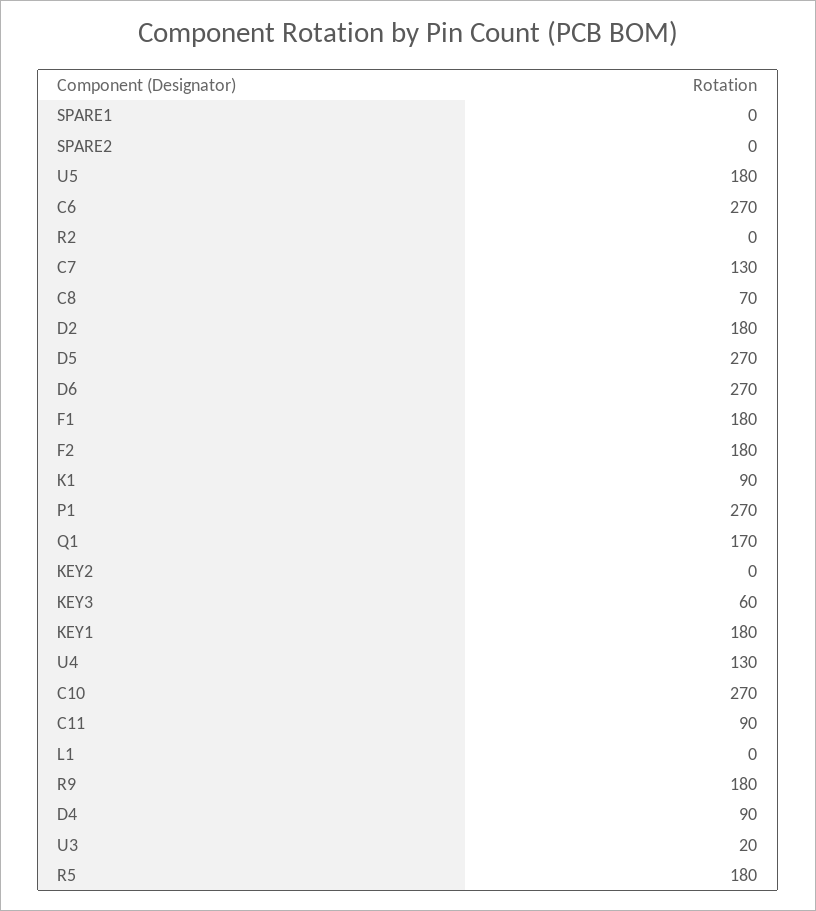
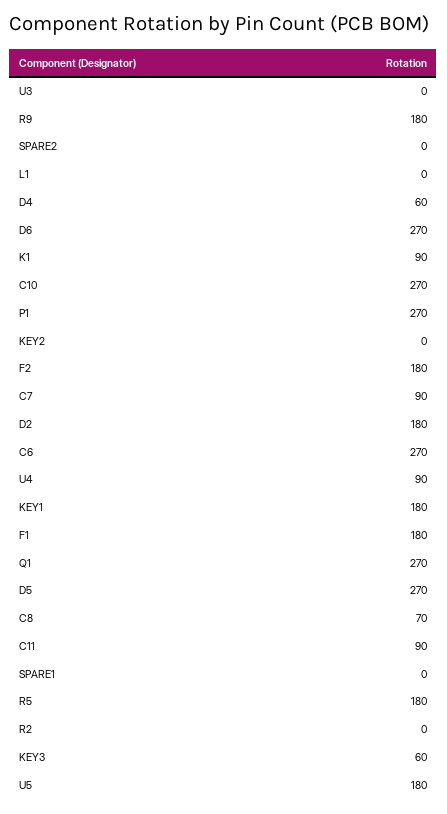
  {
    "SPARE1": 0,
    "SPARE2": 0,
    "U5": 180,
    "C6": 270,
    "R2": 0,
-   "C7": 130,
+   "C7": 90,
    "C8": 70,
    "D2": 180,
    "D5": 270,
    "D6": 270,
    "F1": 180,
    "F2": 180,
    "K1": 90,
    "P1": 270,
-   "Q1": 170,
+   "Q1": 270,
    "KEY2": 0,
    "KEY3": 60,
    "KEY1": 180,
-   "U4": 130,
+   "U4": 90,
    "C10": 270,
    "C11": 90,
    "L1": 0,
    "R9": 180,
-   "D4": 90,
+   "D4": 60,
-   "U3": 20,
+   "U3": 0,
    "R5": 180
  }

